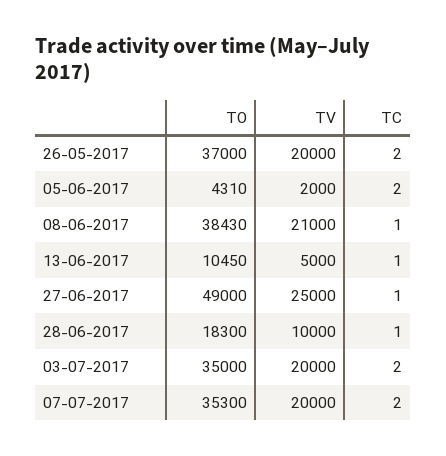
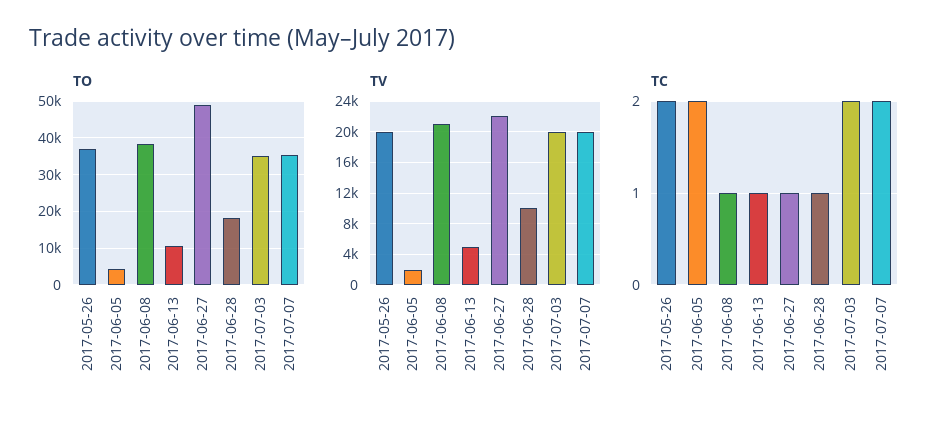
  {
    "TO": {
      "26-05-2017": 37000,
      "05-06-2017": 4310,
      "08-06-2017": 38430,
      "13-06-2017": 10450,
      "27-06-2017": 49000,
      "28-06-2017": 18300,
      "03-07-2017": 35000,
      "07-07-2017": 35300
    },
    "TV": {
      "26-05-2017": 20000,
      "05-06-2017": 2000,
      "08-06-2017": 21000,
      "13-06-2017": 5000,
-     "27-06-2017": 25000,
+     "27-06-2017": 22000,
      "28-06-2017": 10000,
      "03-07-2017": 20000,
      "07-07-2017": 20000
    },
    "TC": {
      "26-05-2017": 2,
      "05-06-2017": 2,
      "08-06-2017": 1,
      "13-06-2017": 1,
      "27-06-2017": 1,
      "28-06-2017": 1,
      "03-07-2017": 2,
      "07-07-2017": 2
    }
  }

